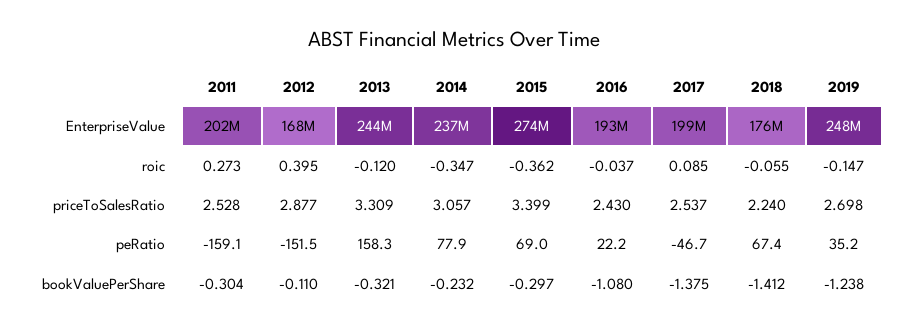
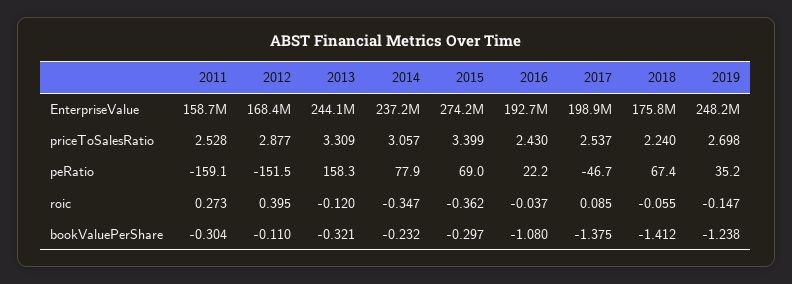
  {
    "2011": {
-     "EnterpriseValue": 202000000,
+     "EnterpriseValue": 158700000,
      "roic": 0.273,
      "priceToSalesRatio": 2.528,
      "peRatio": -159.1,
      "bookValuePerShare": -0.304
    },
    "2012": {
      "EnterpriseValue": 168400000,
      "roic": 0.395,
      "priceToSalesRatio": 2.877,
      "peRatio": -151.5,
      "bookValuePerShare": -0.11
    },
    "2013": {
      "EnterpriseValue": 244100000,
      "roic": -0.12,
      "priceToSalesRatio": 3.309,
      "peRatio": 158.3,
      "bookValuePerShare": -0.321
    },
    "2014": {
      "EnterpriseValue": 237200000,
      "roic": -0.347,
      "priceToSalesRatio": 3.057,
      "peRatio": 77.9,
      "bookValuePerShare": -0.232
    },
    "2015": {
      "EnterpriseValue": 274200000,
      "roic": -0.362,
      "priceToSalesRatio": 3.399,
      "peRatio": 69,
      "bookValuePerShare": -0.297
    },
    "2016": {
      "EnterpriseValue": 192700000,
      "roic": -0.037,
      "priceToSalesRatio": 2.43,
      "peRatio": 22.2,
      "bookValuePerShare": -1.08
    },
    "2017": {
      "EnterpriseValue": 198900000,
      "roic": 0.085,
      "priceToSalesRatio": 2.537,
      "peRatio": -46.7,
      "bookValuePerShare": -1.375
    },
    "2018": {
      "EnterpriseValue": 175800000,
      "roic": -0.055,
      "priceToSalesRatio": 2.24,
      "peRatio": 67.4,
      "bookValuePerShare": -1.412
    },
    "2019": {
      "EnterpriseValue": 248200000,
      "roic": -0.147,
      "priceToSalesRatio": 2.698,
      "peRatio": 35.2,
      "bookValuePerShare": -1.238
    }
  }

